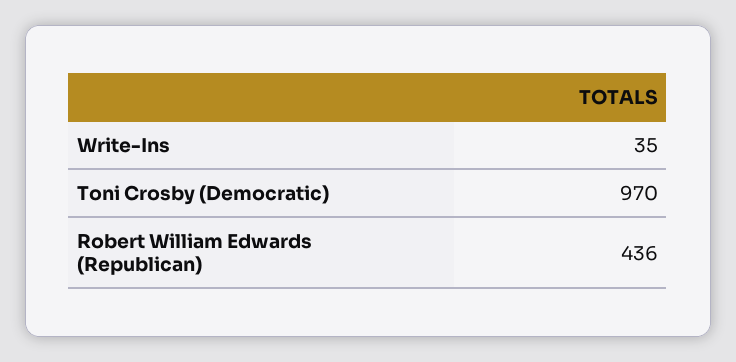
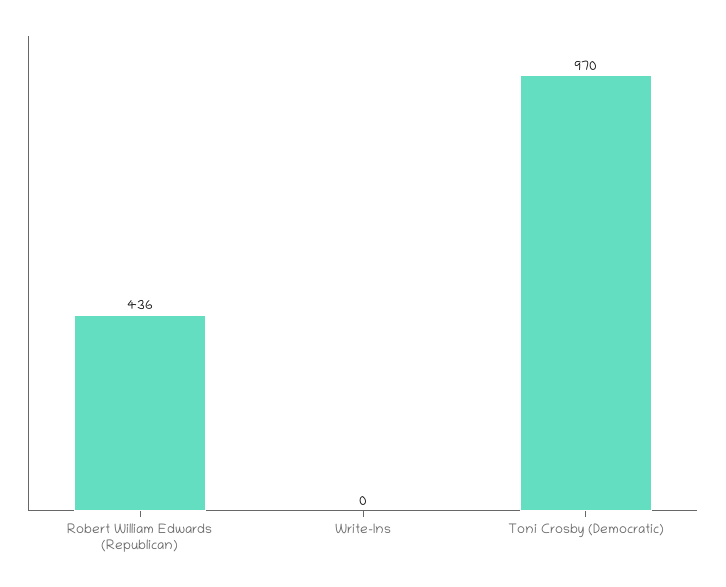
  {
-   "Write-Ins": 35,
+   "Write-Ins": 0,
    "Toni Crosby (Democratic)": 970,
    "Robert William Edwards (Republican)": 436
  }

